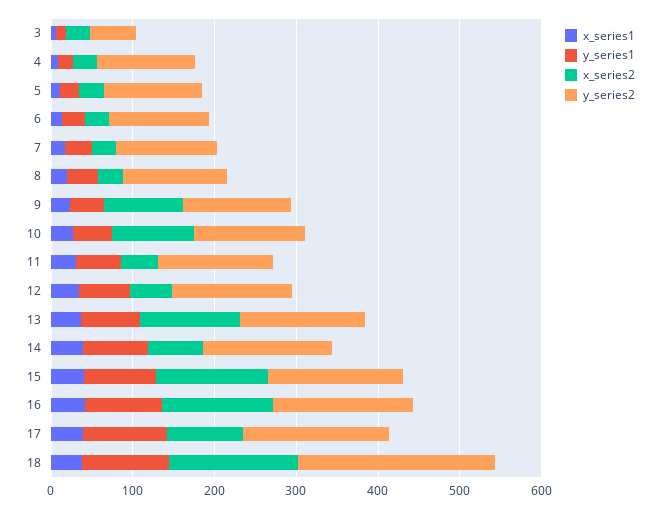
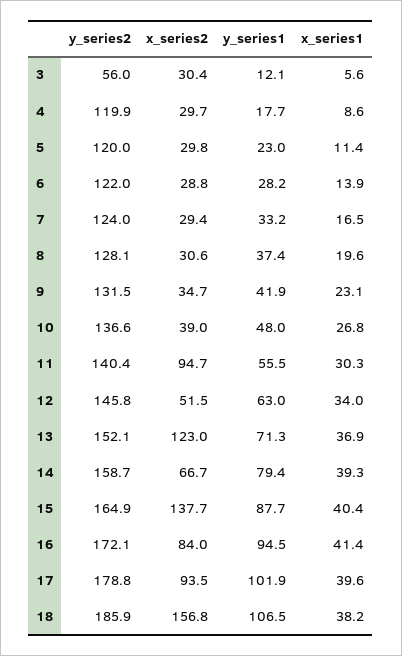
  {
    "x_series1": {
      "3": 5.6,
      "4": 8.6,
      "5": 11.4,
      "6": 13.9,
      "7": 16.5,
      "8": 19.6,
      "9": 23.1,
      "10": 26.8,
      "11": 30.3,
      "12": 34,
      "13": 36.9,
      "14": 39.3,
      "15": 40.4,
      "16": 41.4,
      "17": 39.6,
      "18": 38.2
    },
    "y_series1": {
      "3": 12.1,
      "4": 17.7,
      "5": 23,
      "6": 28.2,
      "7": 33.2,
      "8": 37.4,
      "9": 41.9,
      "10": 48,
      "11": 55.5,
      "12": 63,
      "13": 71.3,
      "14": 79.4,
      "15": 87.7,
      "16": 94.5,
      "17": 101.9,
      "18": 106.5
    },
    "x_series2": {
      "3": 30.4,
      "4": 29.7,
      "5": 29.8,
      "6": 28.8,
      "7": 29.4,
      "8": 30.6,
-     "9": 100,
+     "9": 34.7,
-     "10": 100,
+     "10": 39,
-     "11": 40,
+     "11": 94.7,
      "12": 51.5,
      "13": 123,
      "14": 66.7,
      "15": 137.7,
-     "16": 140,
+     "16": 84,
      "17": 93.5,
      "18": 156.8
    },
    "y_series2": {
      "3": 56,
      "4": 119.9,
      "5": 120,
      "6": 122,
      "7": 124,
      "8": 128.1,
      "9": 131.5,
      "10": 136.6,
      "11": 140.4,
      "12": 145.8,
      "13": 152.1,
      "14": 158.7,
      "15": 164.9,
      "16": 172.1,
      "17": 178.8,
-     "18": 240
+     "18": 185.9
    }
  }

